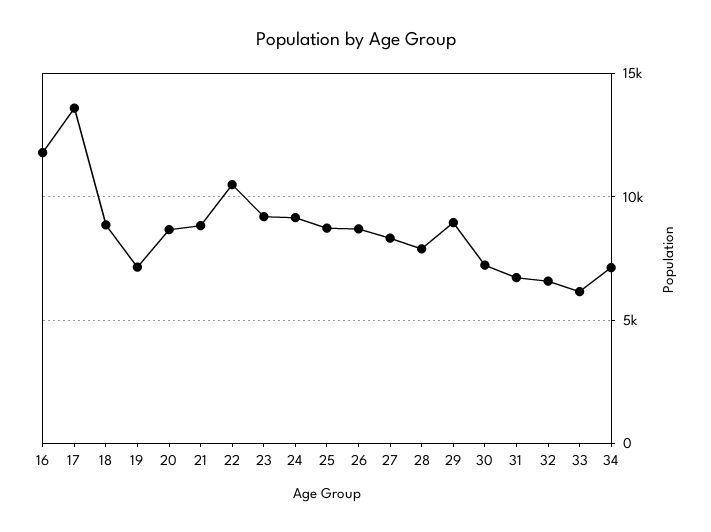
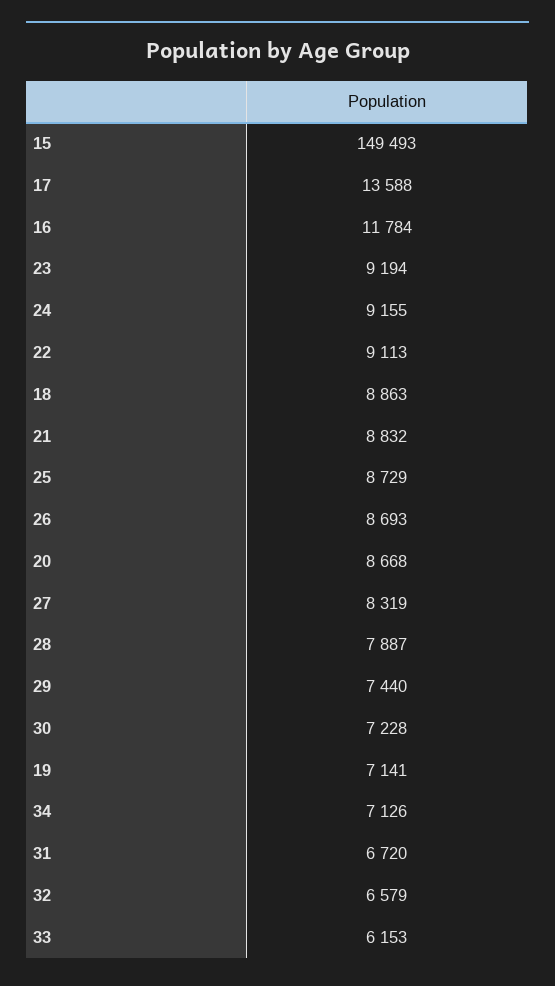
  {
    "16": 11784,
    "17": 13588,
    "18": 8863,
    "19": 7141,
    "20": 8668,
    "21": 8832,
-   "22": 10500,
+   "22": 9113,
    "23": 9194,
    "24": 9155,
    "25": 8729,
    "26": 8693,
    "27": 8319,
    "28": 7887,
-   "29": 9000,
+   "29": 7440,
    "30": 7228,
    "31": 6720,
    "32": 6579,
    "33": 6153,
-   "34": 7126
+   "34": 7126,
+   "15": 149493
  }

